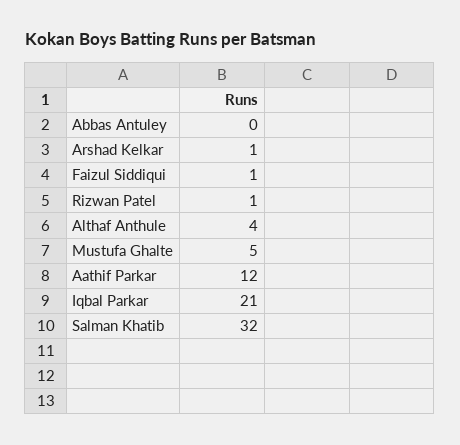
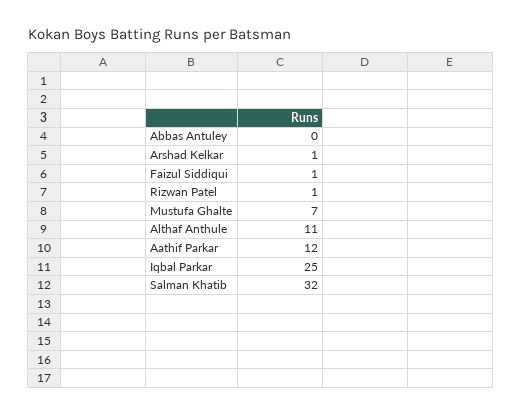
  {
    "Abbas Antuley": 0,
    "Arshad Kelkar": 1,
    "Faizul Siddiqui": 1,
    "Rizwan Patel": 1,
-   "Althaf Anthule": 4,
+   "Althaf Anthule": 11,
-   "Mustufa Ghalte": 5,
+   "Mustufa Ghalte": 7,
    "Aathif Parkar": 12,
-   "Iqbal Parkar": 21,
+   "Iqbal Parkar": 25,
    "Salman Khatib": 32
  }

